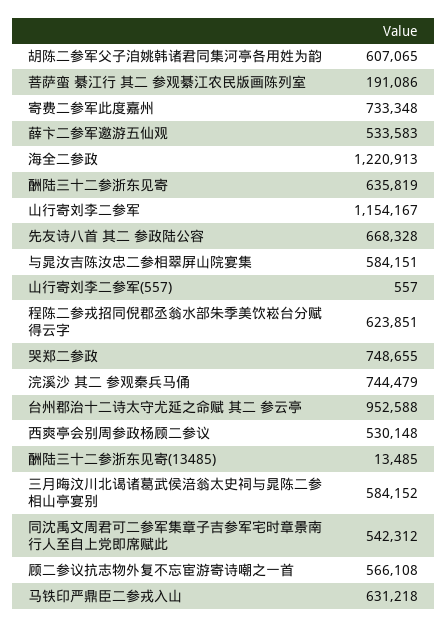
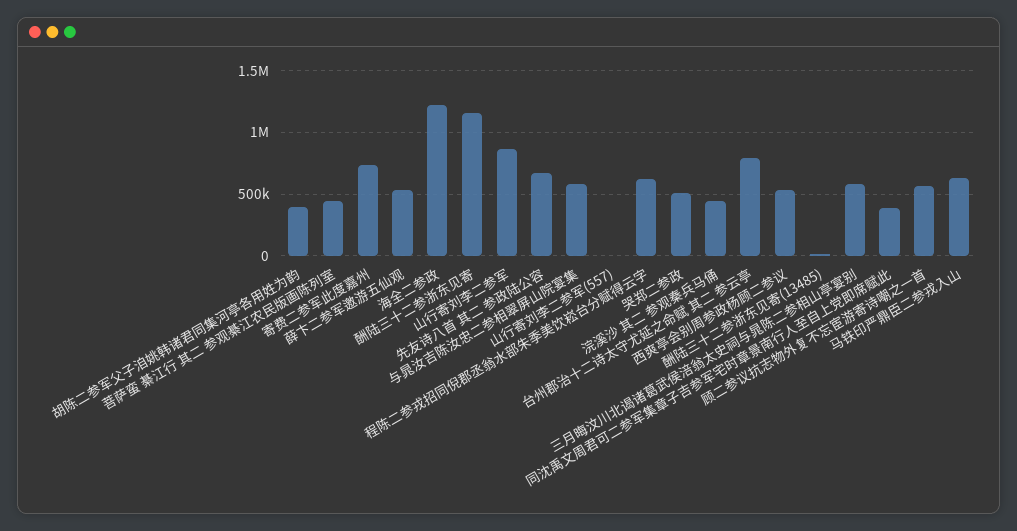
  {
-   "胡陈二参军父子洎姚韩诸君同集河亭各用姓为韵": 607065,
+   "胡陈二参军父子洎姚韩诸君同集河亭各用姓为韵": 400000,
-   "菩萨蛮 綦江行 其二 参观綦江农民版画陈列室": 191086,
+   "菩萨蛮 綦江行 其二 参观綦江农民版画陈列室": 450000,
    "寄费二参军此度嘉州": 733348,
    "薛卞二参军邀游五仙观": 533583,
    "海全二参政": 1220913,
-   "酬陆三十二参浙东见寄": 635819,
+   "酬陆三十二参浙东见寄": 1150000,
-   "山行寄刘李二参军": 1154167,
+   "山行寄刘李二参军": 850000,
    "先友诗八首 其二 参政陆公容": 668328,
    "与晁汝吉陈汝忠二参相翠屏山院宴集": 584151,
    "山行寄刘李二参军(557)": 557,
    "程陈二参戎招同倪郡丞翁水部朱季美饮崧台分赋得云字": 623851,
-   "哭郑二参政": 748655,
+   "哭郑二参政": 500000,
-   "浣溪沙 其二 参观秦兵马俑": 744479,
+   "浣溪沙 其二 参观秦兵马俑": 450000,
-   "台州郡治十二诗太守尤延之命赋 其二 参云亭": 952588,
+   "台州郡治十二诗太守尤延之命赋 其二 参云亭": 800000,
    "西爽亭会别周参政杨顾二参议": 530148,
    "酬陆三十二参浙东见寄(13485)": 13485,
    "三月晦汶川北谒诸葛武侯涪翁太史祠与晁陈二参相山亭宴别": 584152,
-   "同沈禹文周君可二参军集章子吉参军宅时章景南行人至自上党即席赋此": 542312,
+   "同沈禹文周君可二参军集章子吉参军宅时章景南行人至自上党即席赋此": 400000,
    "顾二参议抗志物外复不忘宦游寄诗嘲之一首": 566108,
    "马铁印严鼎臣二参戎入山": 631218
  }

